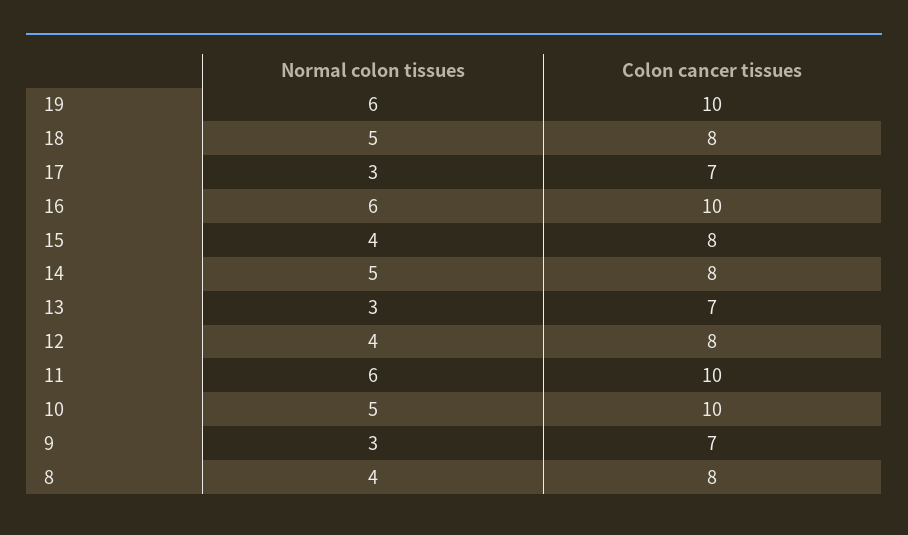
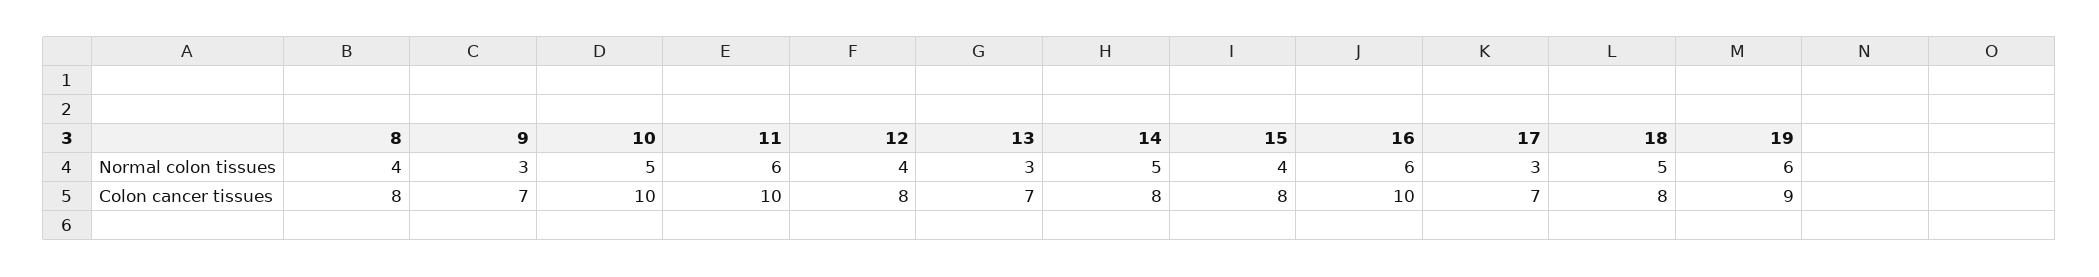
  {
    "Normal colon tissues": {
      "19": 6,
      "18": 5,
      "17": 3,
      "16": 6,
      "15": 4,
      "14": 5,
      "13": 3,
      "12": 4,
      "11": 6,
      "10": 5,
      "9": 3,
      "8": 4
    },
    "Colon cancer tissues": {
-     "19": 10,
+     "19": 9,
      "18": 8,
      "17": 7,
      "16": 10,
      "15": 8,
      "14": 8,
      "13": 7,
      "12": 8,
      "11": 10,
      "10": 10,
      "9": 7,
      "8": 8
    }
  }

